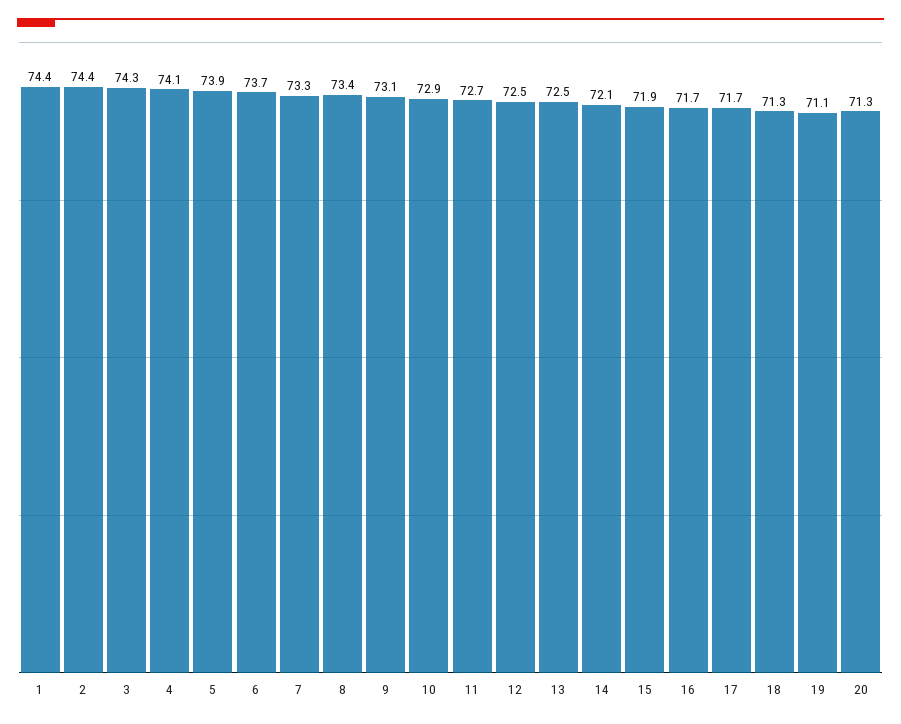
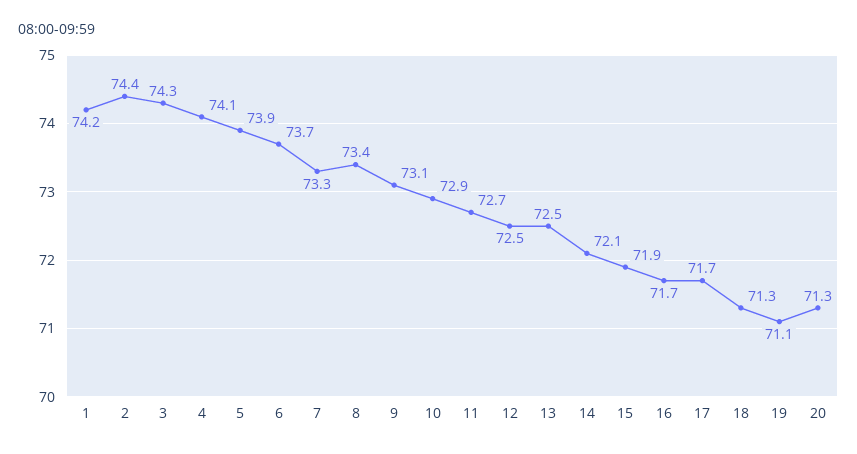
  {
-   "1": 74.4,
+   "1": 74.2,
    "2": 74.4,
    "3": 74.3,
    "4": 74.1,
    "5": 73.9,
    "6": 73.7,
    "7": 73.3,
    "8": 73.4,
    "9": 73.1,
    "10": 72.9,
    "11": 72.7,
    "12": 72.5,
    "13": 72.5,
    "14": 72.1,
    "15": 71.9,
    "16": 71.7,
    "17": 71.7,
    "18": 71.3,
    "19": 71.1,
    "20": 71.3
  }

